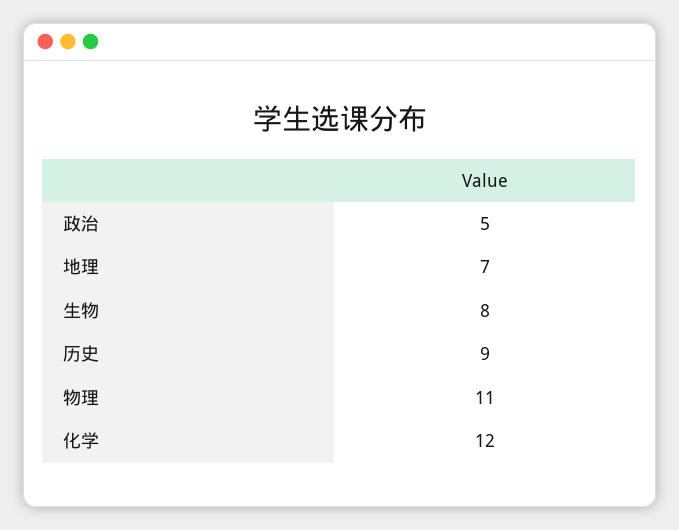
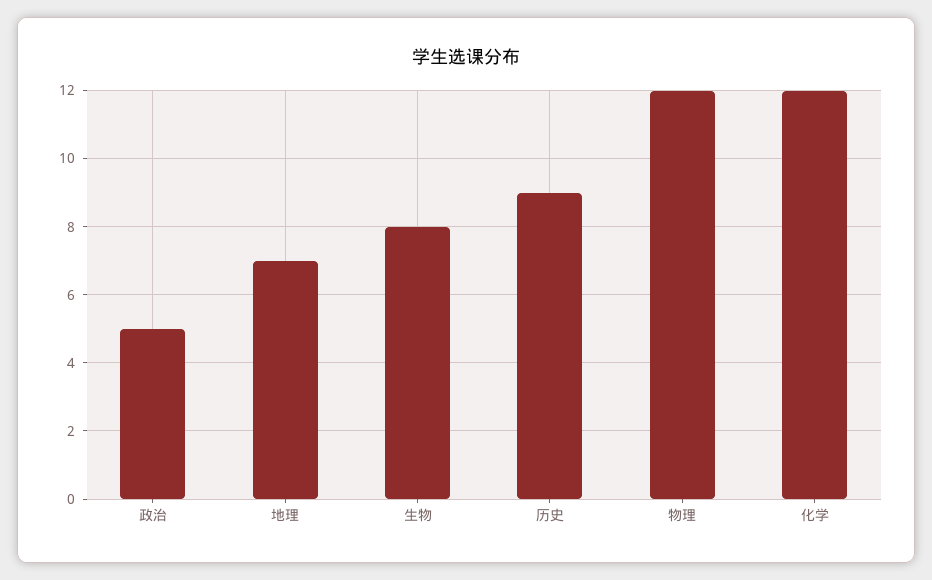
  {
    "政治": 5,
    "地理": 7,
    "生物": 8,
    "历史": 9,
-   "物理": 11,
+   "物理": 12,
    "化学": 12
  }

